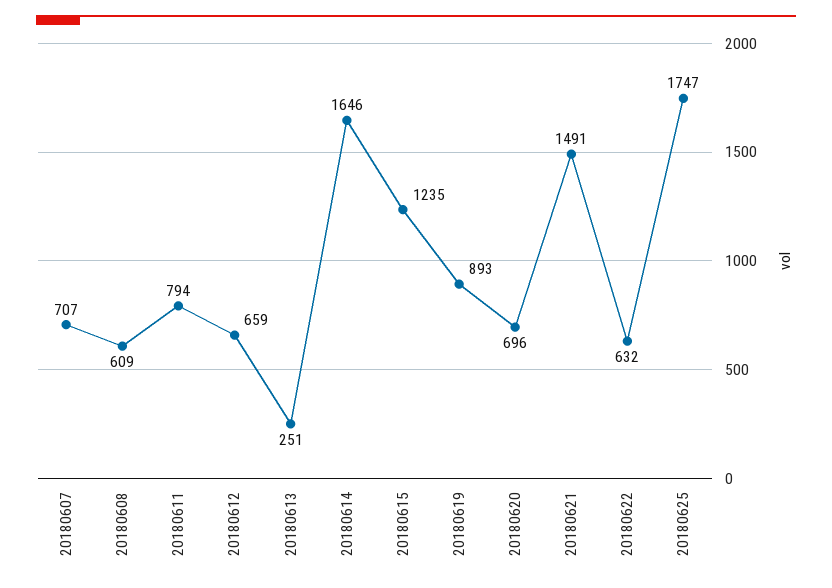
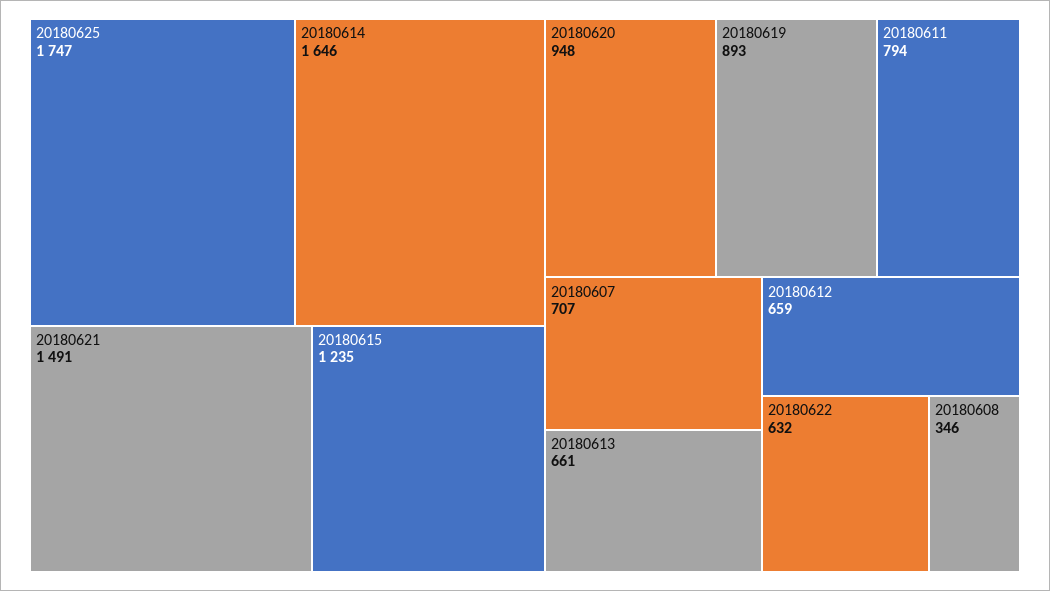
  {
    "20180607": 707,
-   "20180608": 609,
+   "20180608": 346,
    "20180611": 794,
    "20180612": 659,
-   "20180613": 251,
+   "20180613": 661,
    "20180614": 1646,
    "20180615": 1235,
    "20180619": 893,
-   "20180620": 696,
+   "20180620": 948,
    "20180621": 1491,
    "20180622": 632,
    "20180625": 1747
  }

